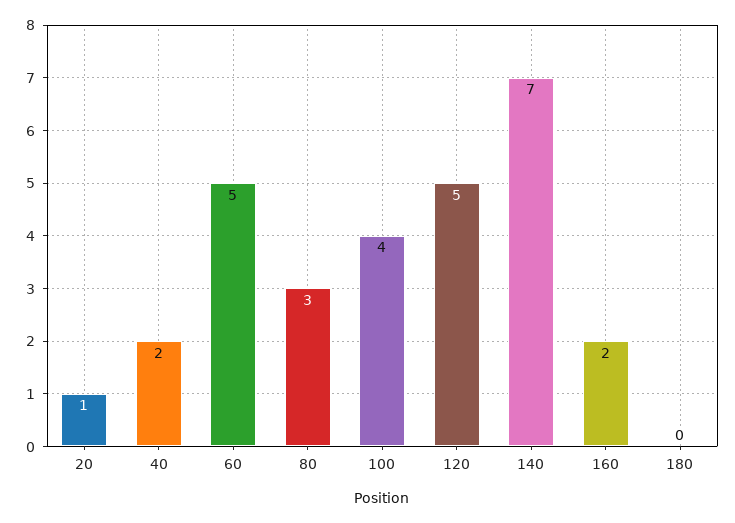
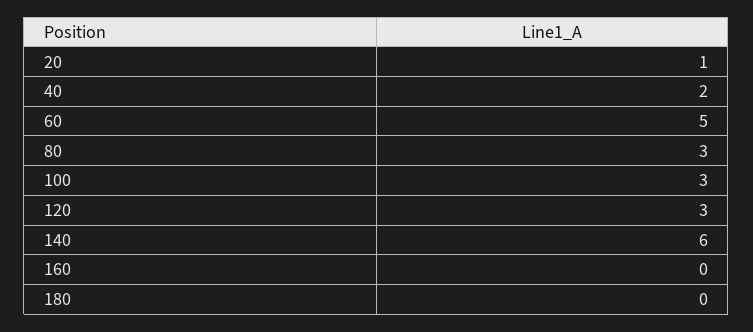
  {
    "20": 1,
    "40": 2,
    "60": 5,
    "80": 3,
-   "100": 4,
+   "100": 3,
-   "120": 5,
+   "120": 3,
-   "140": 7,
+   "140": 6,
-   "160": 2,
+   "160": 0,
    "180": 0
  }

